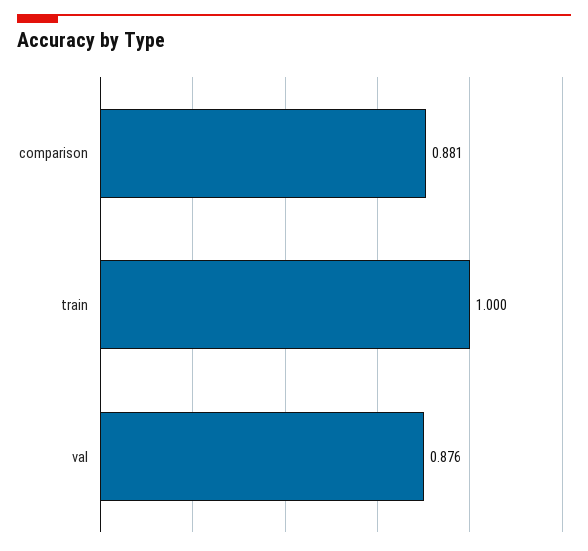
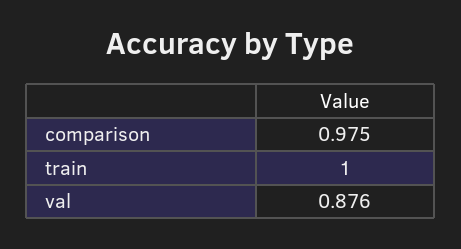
  {
-   "comparison": 0.881,
+   "comparison": 0.975,
    "train": 1,
    "val": 0.876
  }

